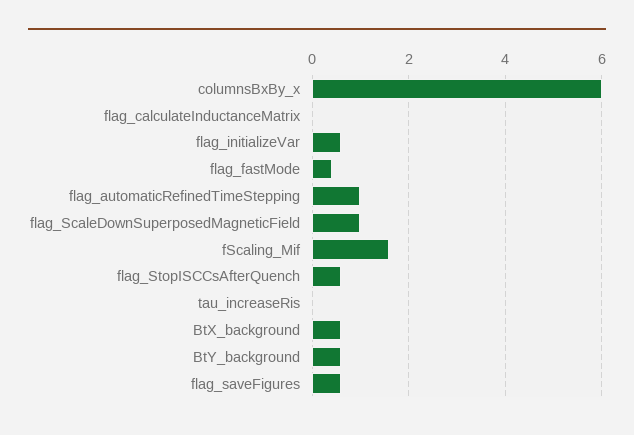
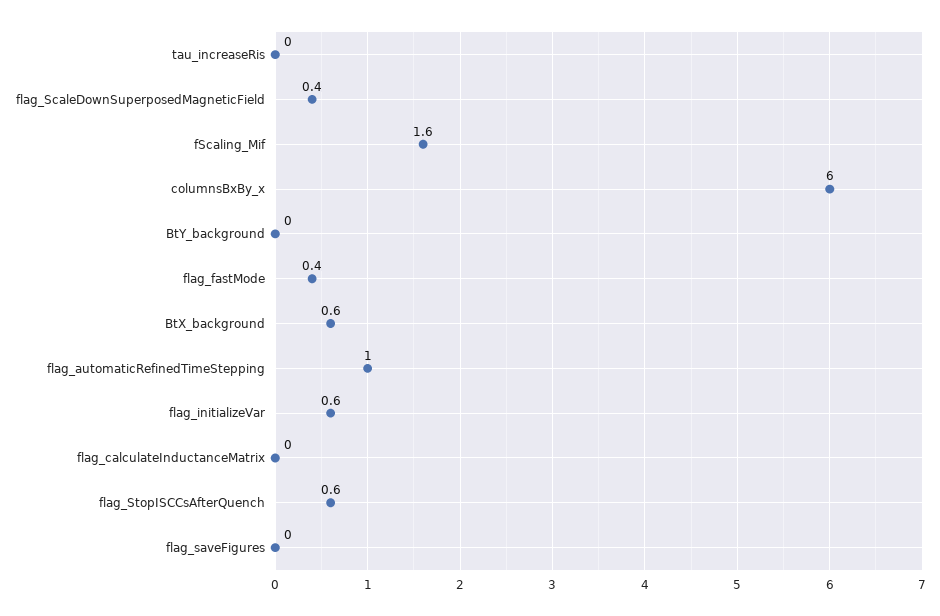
  {
    "columnsBxBy_x": 6,
    "flag_calculateInductanceMatrix": 0,
    "flag_initializeVar": 0.6,
    "flag_fastMode": 0.4,
    "flag_automaticRefinedTimeStepping": 1,
-   "flag_ScaleDownSuperposedMagneticField": 1,
+   "flag_ScaleDownSuperposedMagneticField": 0.4,
    "fScaling_Mif": 1.6,
    "flag_StopISCCsAfterQuench": 0.6,
    "tau_increaseRis": 0,
    "BtX_background": 0.6,
-   "BtY_background": 0.6,
+   "BtY_background": 0,
-   "flag_saveFigures": 0.6
+   "flag_saveFigures": 0
  }

